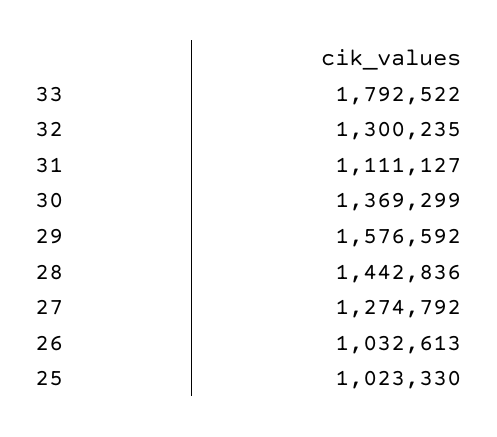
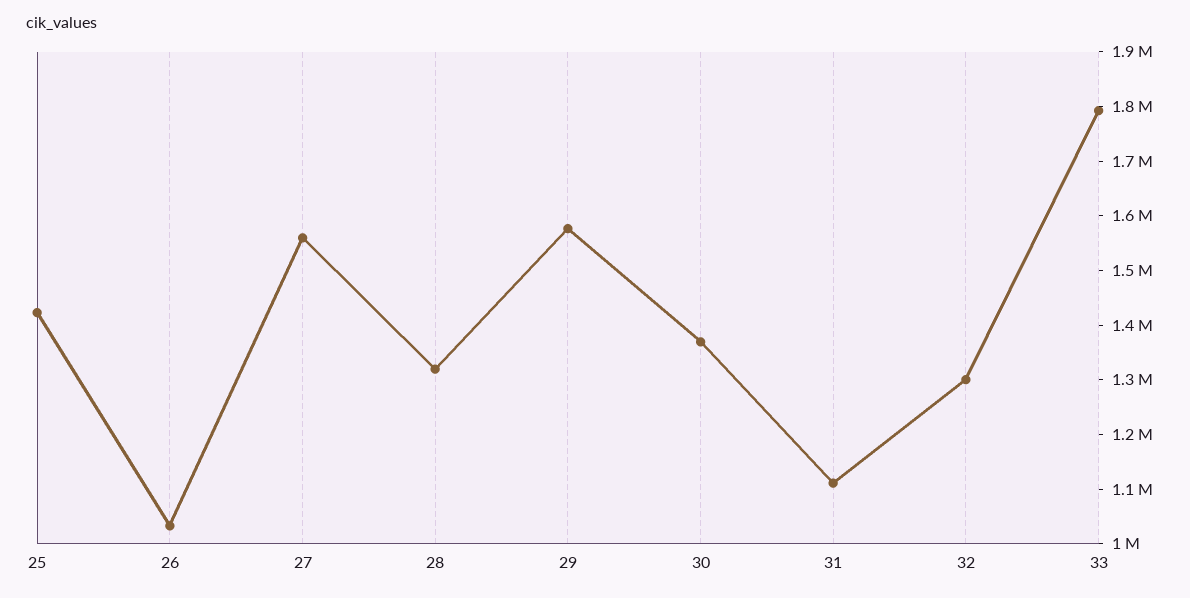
  {
    "33": 1792522,
    "32": 1300235,
    "31": 1111127,
    "30": 1369299,
    "29": 1576592,
-   "28": 1442836,
+   "28": 1320000,
-   "27": 1274792,
+   "27": 1560000,
    "26": 1032613,
-   "25": 1023330
+   "25": 1420000
  }

